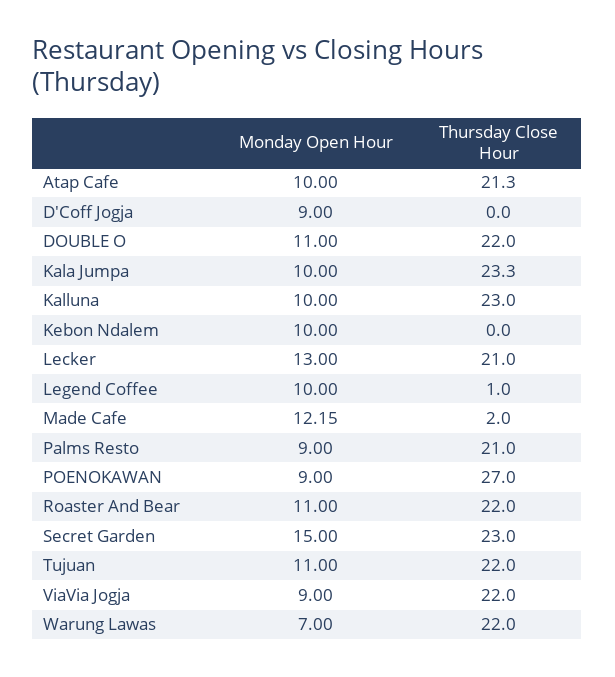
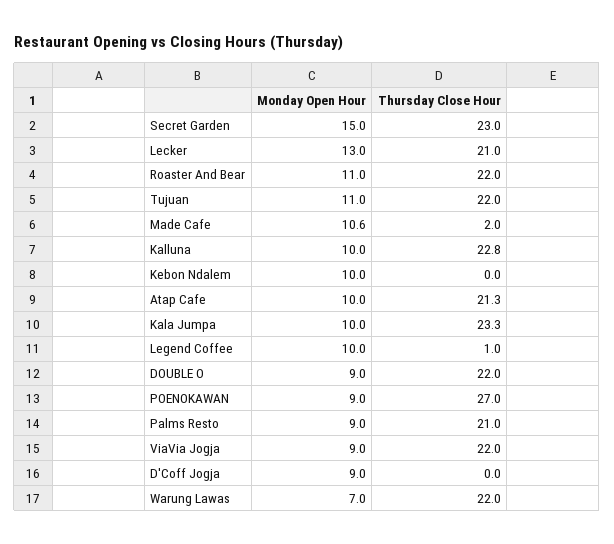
  {
    "Monday Open Hour": {
      "Atap Cafe": 10,
      "D'Coff Jogja": 9,
-     "DOUBLE O": 11,
+     "DOUBLE O": 9,
      "Kala Jumpa": 10,
      "Kalluna": 10,
      "Kebon Ndalem": 10,
      "Lecker": 13,
      "Legend Coffee": 10,
-     "Made Cafe": 12.15,
+     "Made Cafe": 10.6,
      "Palms Resto": 9,
      "POENOKAWAN": 9,
      "Roaster And Bear": 11,
      "Secret Garden": 15,
      "Tujuan": 11,
      "ViaVia Jogja": 9,
      "Warung Lawas": 7
    },
    "Thursday Close Hour": {
      "Atap Cafe": 21.3,
      "D'Coff Jogja": 0,
      "DOUBLE O": 22,
      "Kala Jumpa": 23.3,
-     "Kalluna": 23,
+     "Kalluna": 22.8,
      "Kebon Ndalem": 0,
      "Lecker": 21,
      "Legend Coffee": 1,
      "Made Cafe": 2,
      "Palms Resto": 21,
      "POENOKAWAN": 27,
      "Roaster And Bear": 22,
      "Secret Garden": 23,
      "Tujuan": 22,
      "ViaVia Jogja": 22,
      "Warung Lawas": 22
    }
  }

